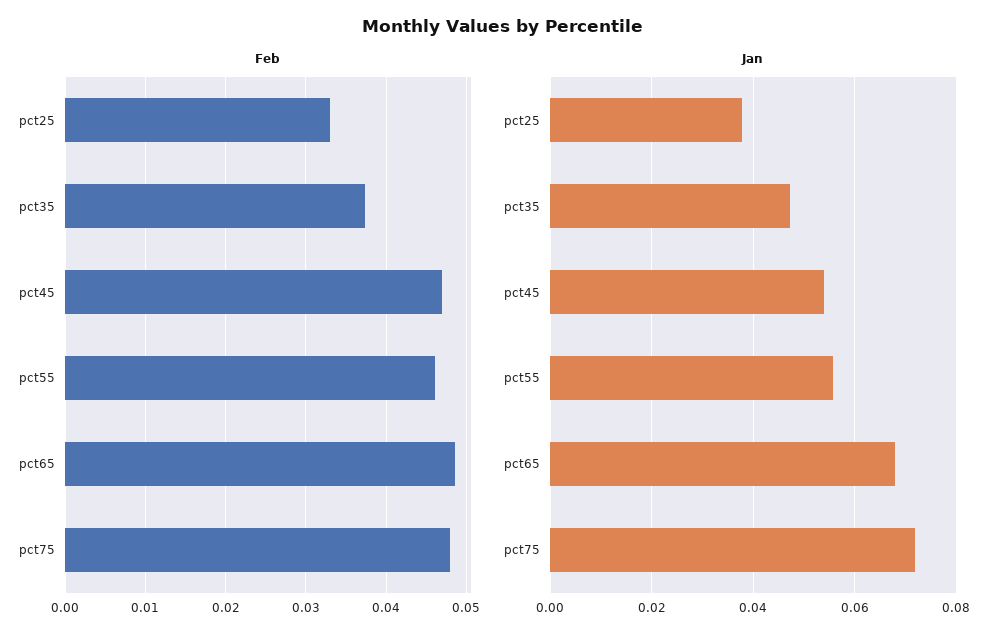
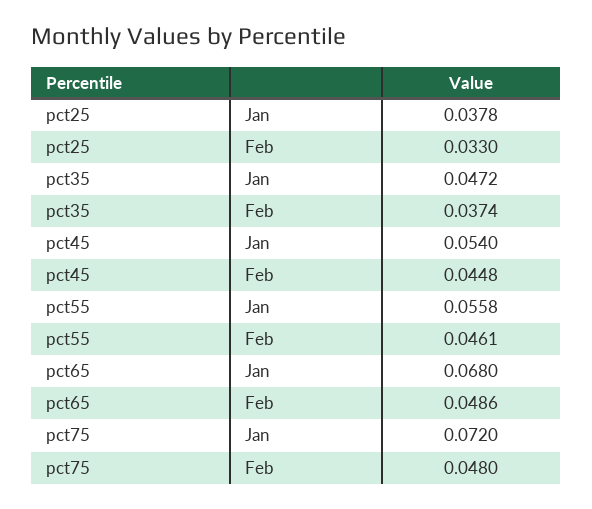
  {
    "Feb": {
      "pct25": 0.033,
      "pct35": 0.0374,
-     "pct45": 0.047,
+     "pct45": 0.0448,
      "pct55": 0.0461,
      "pct65": 0.0486,
      "pct75": 0.048
    },
    "Jan": {
      "pct25": 0.0378,
      "pct35": 0.0472,
      "pct45": 0.054,
      "pct55": 0.0558,
      "pct65": 0.068,
      "pct75": 0.072
    }
  }

